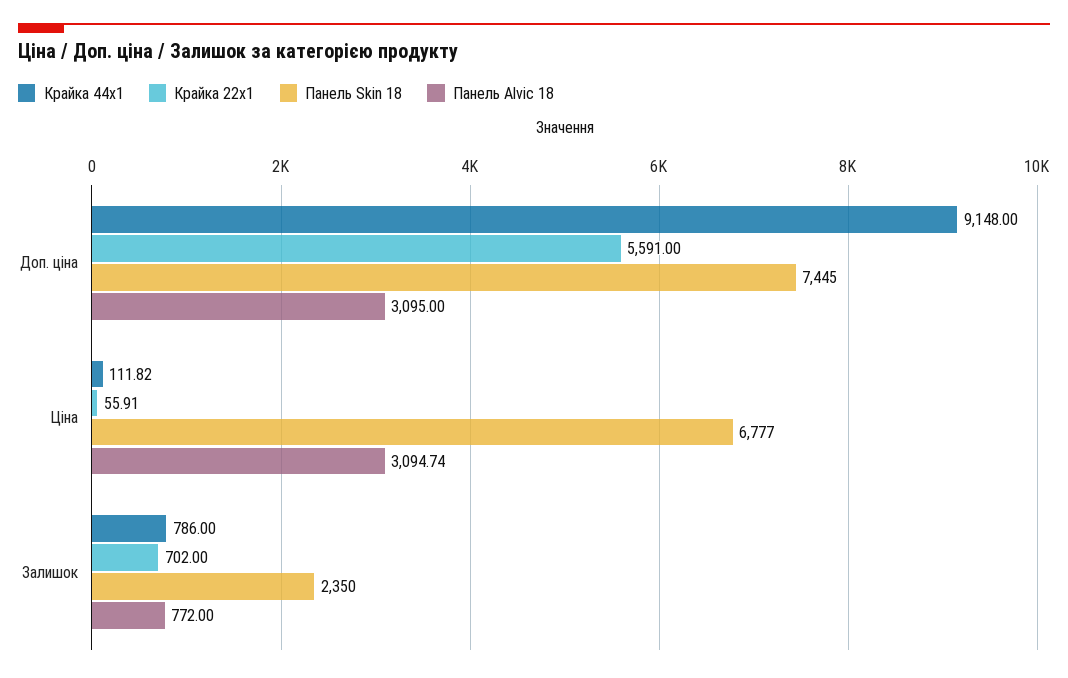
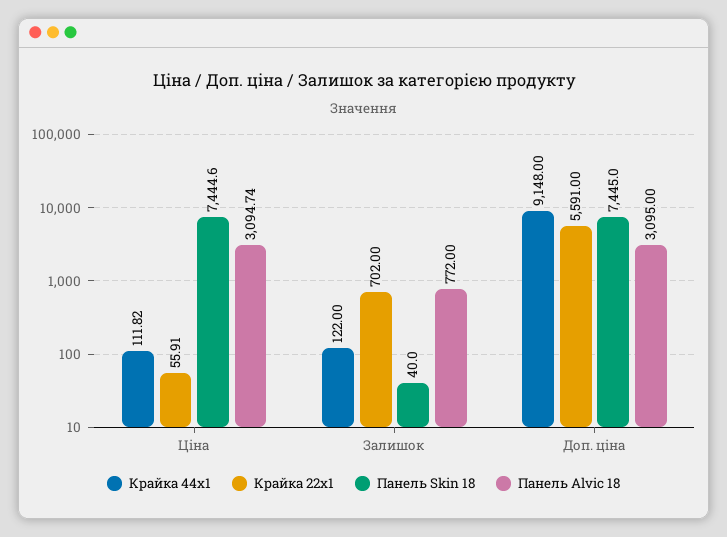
  {
    "Крайка 44x1": {
      "Доп. ціна": 9148,
      "Ціна": 111.82,
-     "Залишок": 786
+     "Залишок": 122
    },
    "Крайка 22x1": {
      "Доп. ціна": 5591,
      "Ціна": 55.91,
      "Залишок": 702
    },
    "Панель Skin 18": {
      "Доп. ціна": 7445,
-     "Ціна": 6777,
+     "Ціна": 7444.6,
-     "Залишок": 2350
+     "Залишок": 40
    },
    "Панель Alvic 18": {
      "Доп. ціна": 3095,
      "Ціна": 3094.74,
      "Залишок": 772
    }
  }

